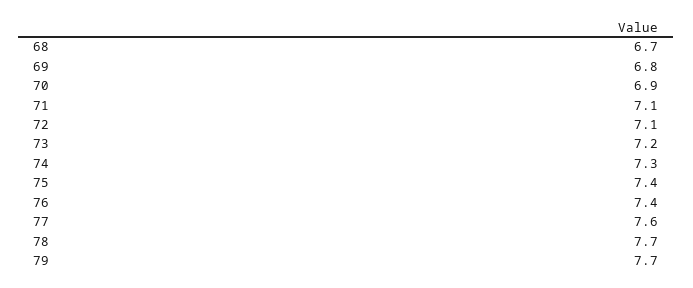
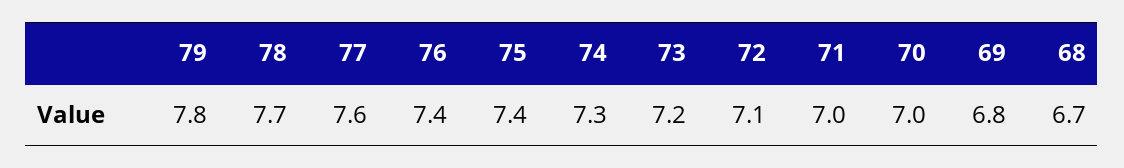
  {
    "68": 6.7,
    "69": 6.8,
-   "70": 6.9,
+   "70": 7,
-   "71": 7.1,
+   "71": 7,
    "72": 7.1,
    "73": 7.2,
    "74": 7.3,
    "75": 7.4,
    "76": 7.4,
    "77": 7.6,
    "78": 7.7,
-   "79": 7.7
+   "79": 7.8
  }

